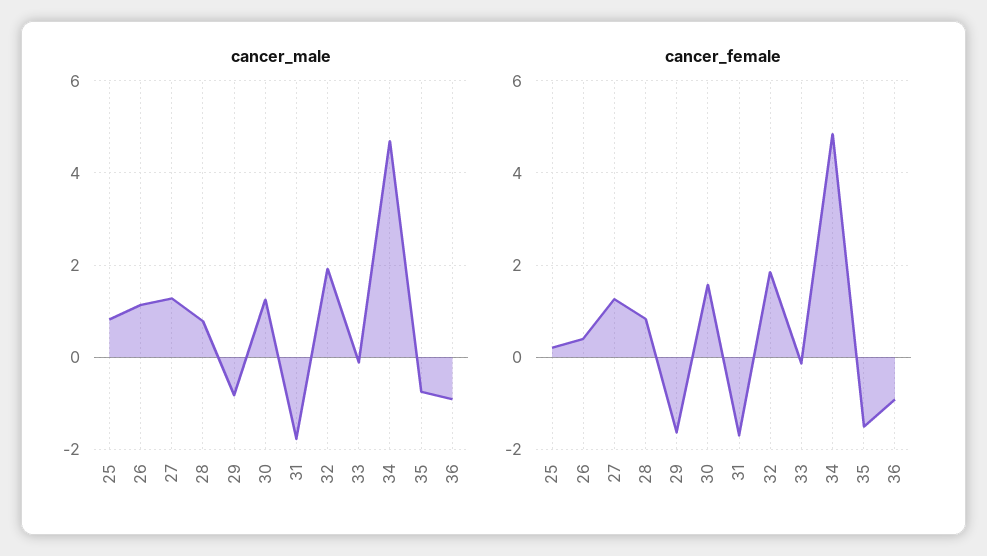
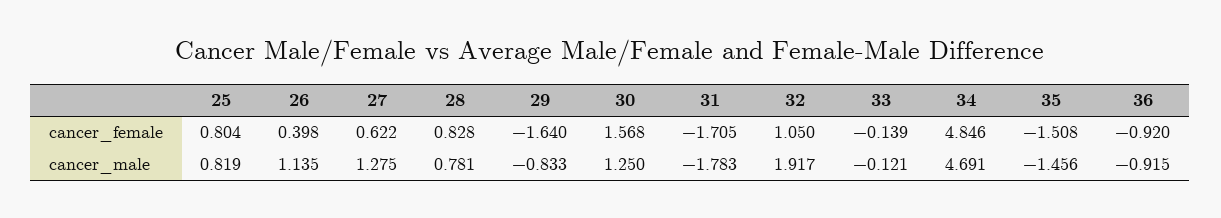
  {
    "cancer_male": {
      "25": 0.819,
      "26": 1.135,
      "27": 1.275,
      "28": 0.781,
      "29": -0.833,
      "30": 1.25,
      "31": -1.783,
      "32": 1.917,
      "33": -0.121,
      "34": 4.691,
-     "35": -0.8,
+     "35": -1.456,
      "36": -0.915
    },
    "cancer_female": {
-     "25": 0.2,
+     "25": 0.804,
      "26": 0.398,
-     "27": 1.2,
+     "27": 0.622,
      "28": 0.828,
      "29": -1.64,
      "30": 1.568,
      "31": -1.705,
-     "32": 1.8,
+     "32": 1.05,
      "33": -0.139,
      "34": 4.846,
      "35": -1.508,
      "36": -0.92
    }
  }

